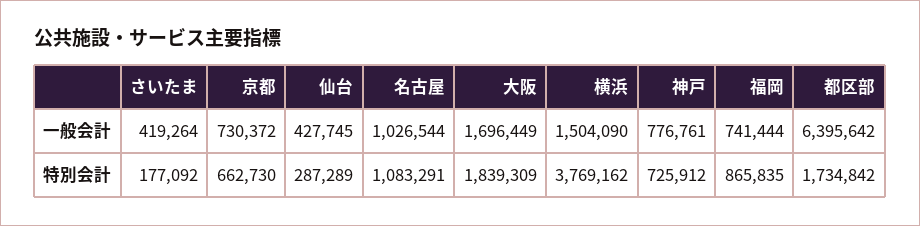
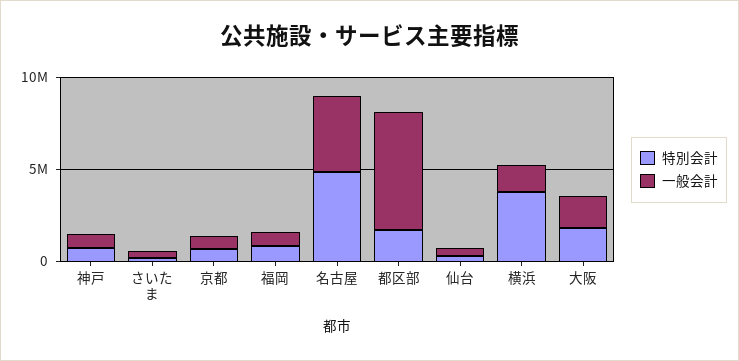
  {
    "一般会計": {
      "さいたま": 419264,
      "京都": 730372,
      "仙台": 427745,
-     "名古屋": 1026544,
+     "名古屋": 4000000,
      "大阪": 1696449,
      "横浜": 1504090,
      "神戸": 776761,
      "福岡": 741444,
      "都区部": 6395642
    },
    "特別会計": {
      "さいたま": 177092,
      "京都": 662730,
      "仙台": 287289,
-     "名古屋": 1083291,
+     "名古屋": 5000000,
      "大阪": 1839309,
      "横浜": 3769162,
      "神戸": 725912,
      "福岡": 865835,
      "都区部": 1734842
    }
  }

